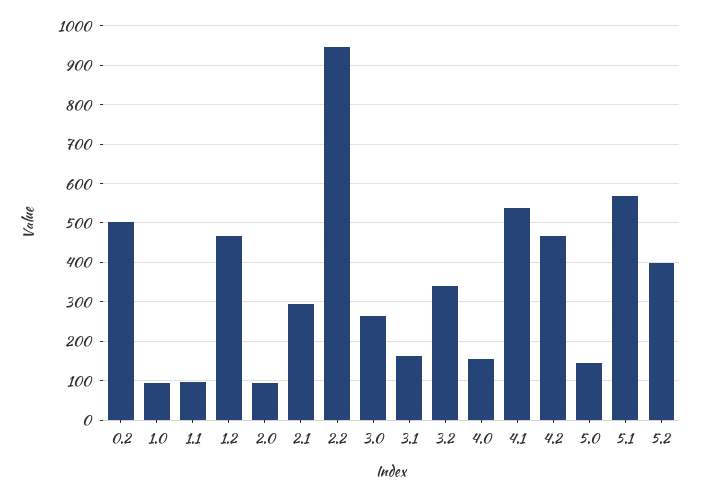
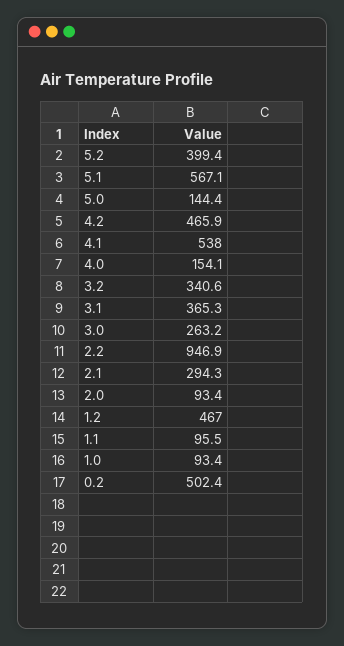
  {
    "0.2": 502.4,
    "1.0": 93.4,
    "1.1": 95.5,
    "1.2": 467,
    "2.0": 93.4,
    "2.1": 294.3,
    "2.2": 946.9,
    "3.0": 263.2,
-   "3.1": 160,
+   "3.1": 365.3,
    "3.2": 340.6,
    "4.0": 154.1,
    "4.1": 538,
    "4.2": 465.9,
    "5.0": 144.4,
    "5.1": 567.1,
    "5.2": 399.4
  }

